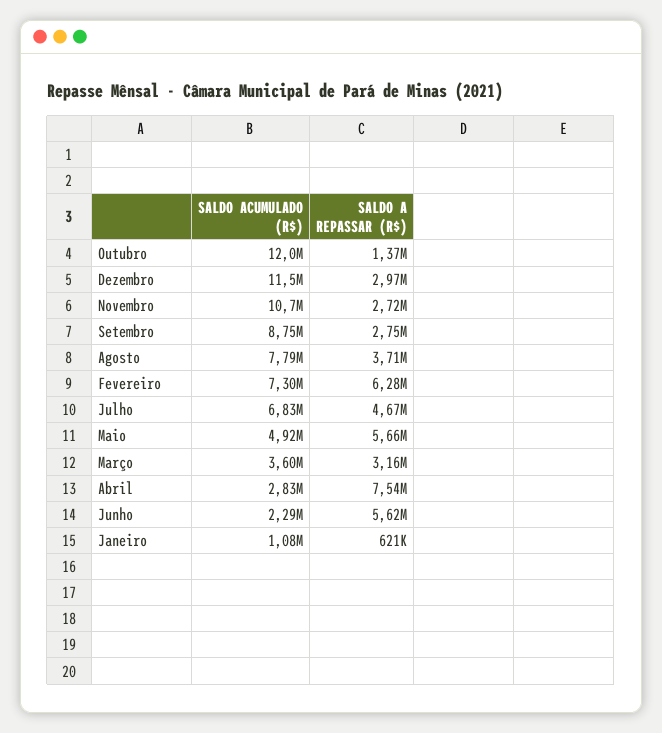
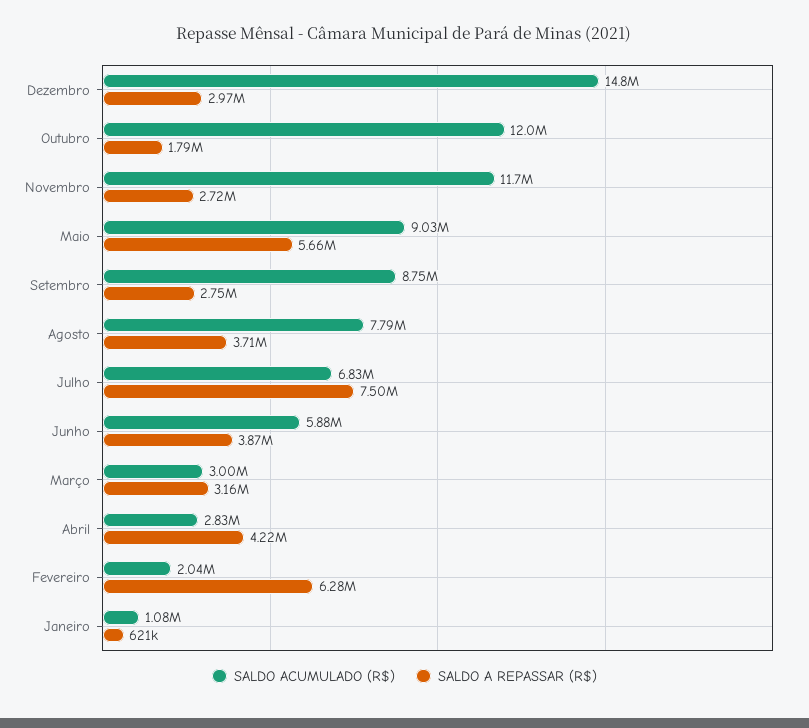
  {
    "SALDO ACUMULADO (R$)": {
      "Outubro": 12000000,
-     "Dezembro": 11500000,
+     "Dezembro": 14800000,
-     "Novembro": 10700000,
+     "Novembro": 11700000,
      "Setembro": 8750000,
      "Agosto": 7790000,
-     "Fevereiro": 7300000,
+     "Fevereiro": 2040000,
      "Julho": 6830000,
-     "Maio": 4920000,
+     "Maio": 9030000,
-     "Março": 3600000,
+     "Março": 3000000,
      "Abril": 2830000,
-     "Junho": 2290000,
+     "Junho": 5880000,
      "Janeiro": 1080000
    },
    "SALDO A REPASSAR (R$)": {
-     "Outubro": 1370000,
+     "Outubro": 1790000,
      "Dezembro": 2970000,
      "Novembro": 2720000,
      "Setembro": 2750000,
      "Agosto": 3710000,
      "Fevereiro": 6280000,
-     "Julho": 4670000,
+     "Julho": 7500000,
      "Maio": 5660000,
      "Março": 3160000,
-     "Abril": 7540000,
+     "Abril": 4220000,
-     "Junho": 5620000,
+     "Junho": 3870000,
      "Janeiro": 621000
    }
  }

